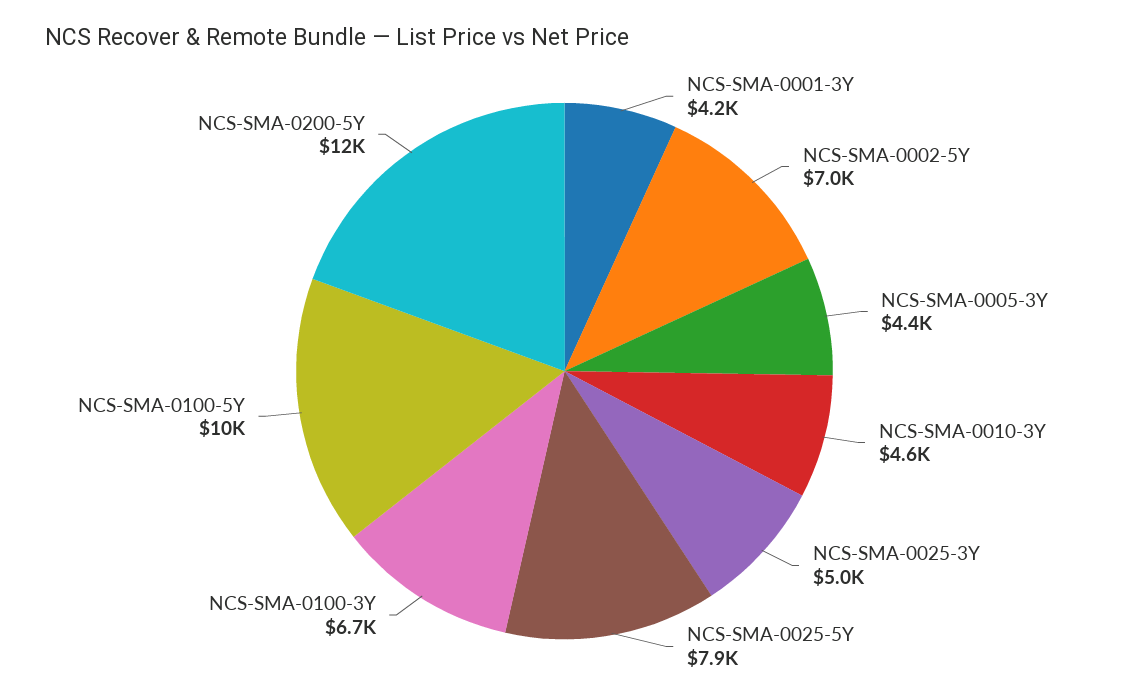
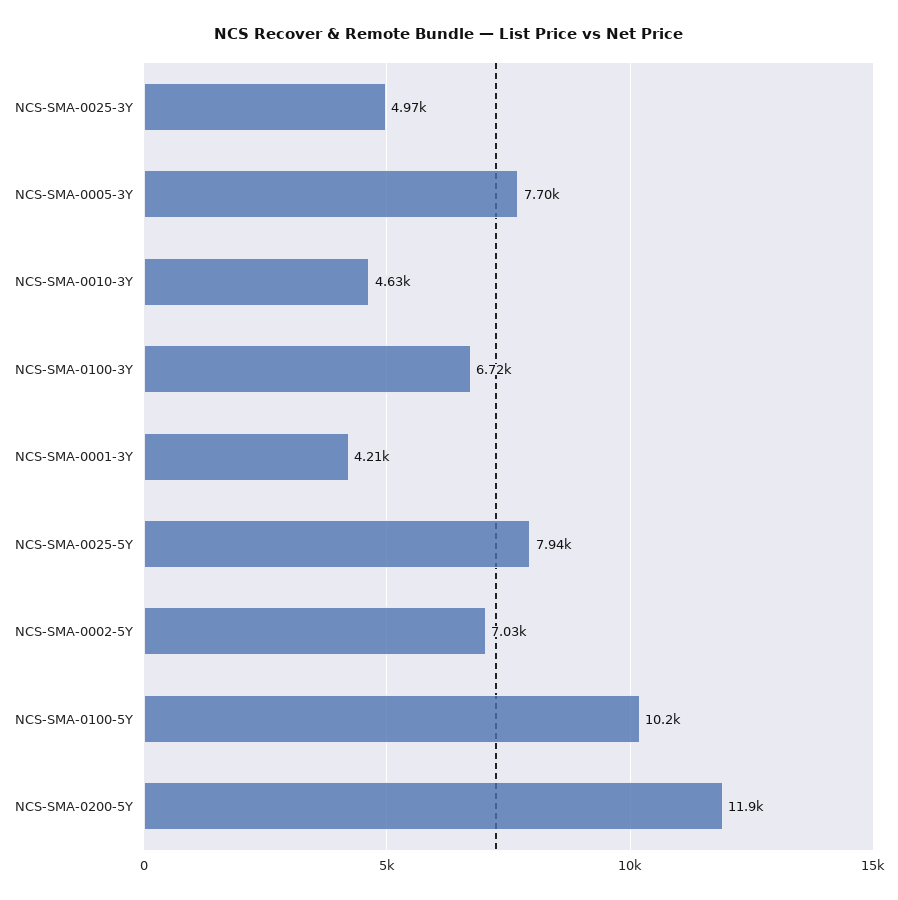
  {
    "NCS-SMA-0001-3Y": 4210,
    "NCS-SMA-0002-5Y": 7030,
-   "NCS-SMA-0005-3Y": 4400,
+   "NCS-SMA-0005-3Y": 7700,
    "NCS-SMA-0010-3Y": 4630,
    "NCS-SMA-0025-3Y": 4970,
    "NCS-SMA-0025-5Y": 7940,
    "NCS-SMA-0100-3Y": 6720,
    "NCS-SMA-0100-5Y": 10200,
    "NCS-SMA-0200-5Y": 11900
  }

